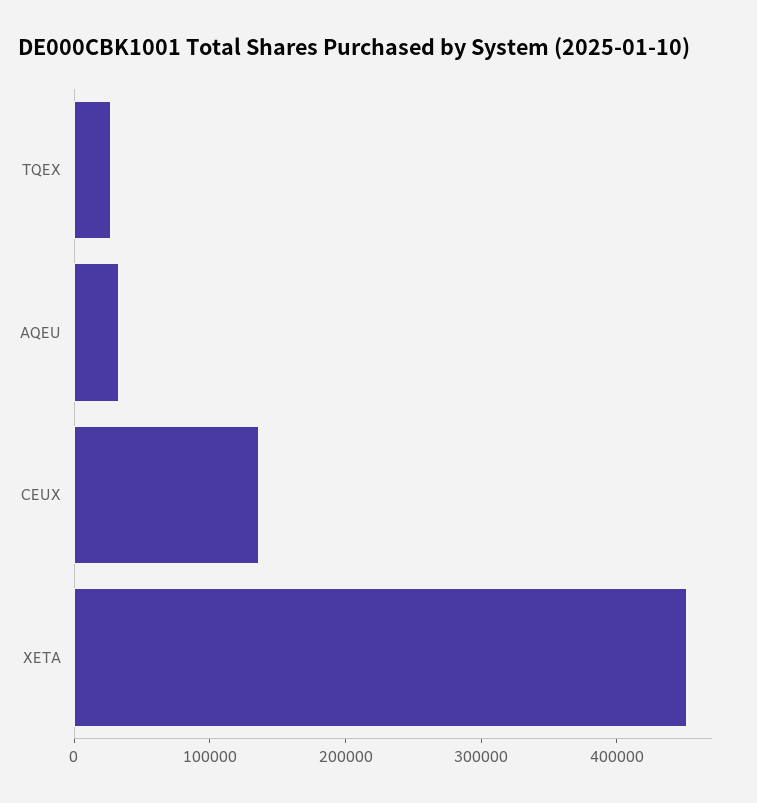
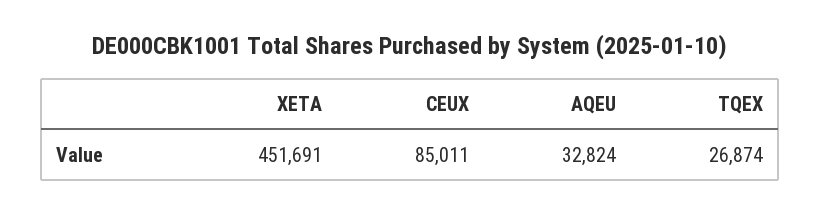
  {
    "TQEX": 26874,
    "AQEU": 32824,
-   "CEUX": 140000,
+   "CEUX": 85011,
    "XETA": 451691
  }

